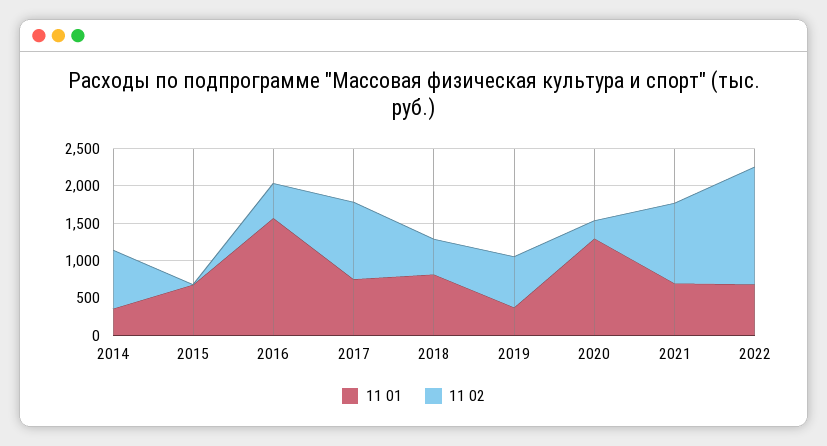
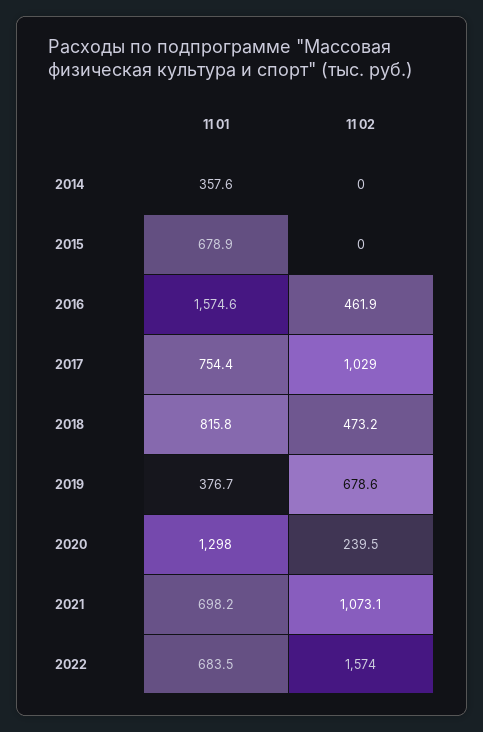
  {
    "11 01": {
      "2014": 357.6,
      "2015": 678.9,
      "2016": 1574.6,
      "2017": 754.4,
      "2018": 815.8,
      "2019": 376.7,
      "2020": 1298,
      "2021": 698.2,
      "2022": 683.5
    },
    "11 02": {
-     "2014": 750,
+     "2014": 0,
      "2015": 0,
      "2016": 461.9,
      "2017": 1029,
      "2018": 473.2,
      "2019": 678.6,
      "2020": 239.5,
      "2021": 1073.1,
      "2022": 1574
    }
  }

